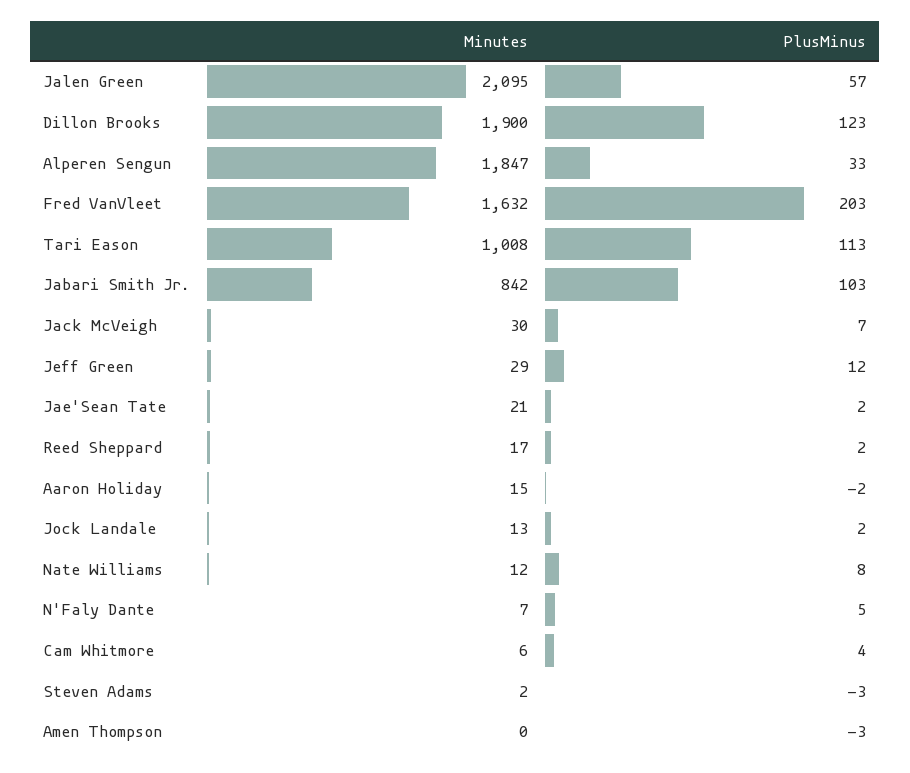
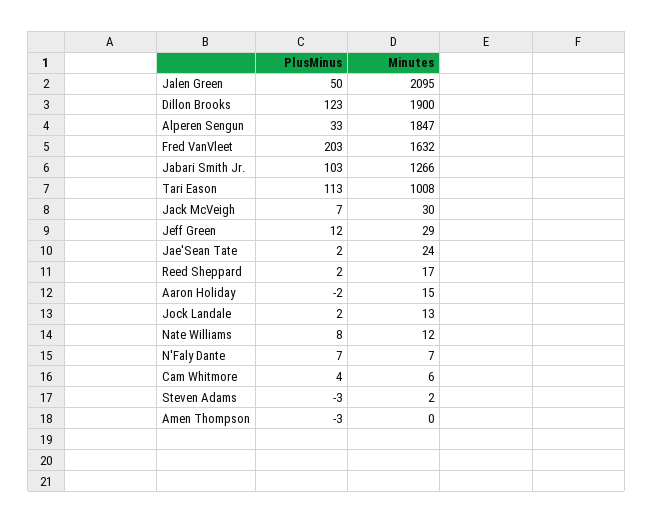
  {
    "Minutes": {
      "Jalen Green": 2095,
      "Dillon Brooks": 1900,
      "Alperen Sengun": 1847,
      "Fred VanVleet": 1632,
      "Tari Eason": 1008,
-     "Jabari Smith Jr.": 842,
+     "Jabari Smith Jr.": 1266,
      "Jack McVeigh": 30,
      "Jeff Green": 29,
-     "Jae'Sean Tate": 21,
+     "Jae'Sean Tate": 24,
      "Reed Sheppard": 17,
      "Aaron Holiday": 15,
      "Jock Landale": 13,
      "Nate Williams": 12,
      "N'Faly Dante": 7,
      "Cam Whitmore": 6,
      "Steven Adams": 2,
      "Amen Thompson": 0
    },
    "PlusMinus": {
-     "Jalen Green": 57,
+     "Jalen Green": 50,
      "Dillon Brooks": 123,
      "Alperen Sengun": 33,
      "Fred VanVleet": 203,
      "Tari Eason": 113,
      "Jabari Smith Jr.": 103,
      "Jack McVeigh": 7,
      "Jeff Green": 12,
      "Jae'Sean Tate": 2,
      "Reed Sheppard": 2,
      "Aaron Holiday": -2,
      "Jock Landale": 2,
      "Nate Williams": 8,
-     "N'Faly Dante": 5,
+     "N'Faly Dante": 7,
      "Cam Whitmore": 4,
      "Steven Adams": -3,
      "Amen Thompson": -3
    }
  }

